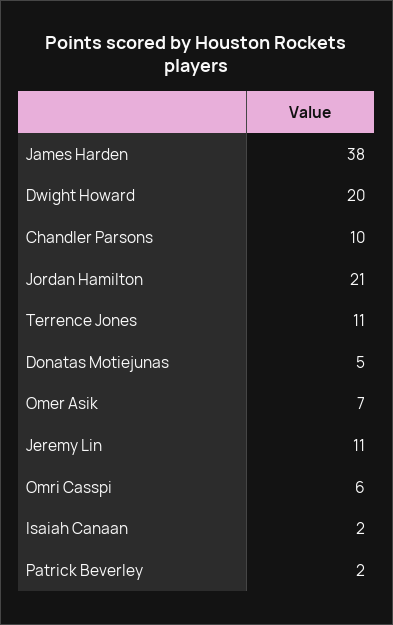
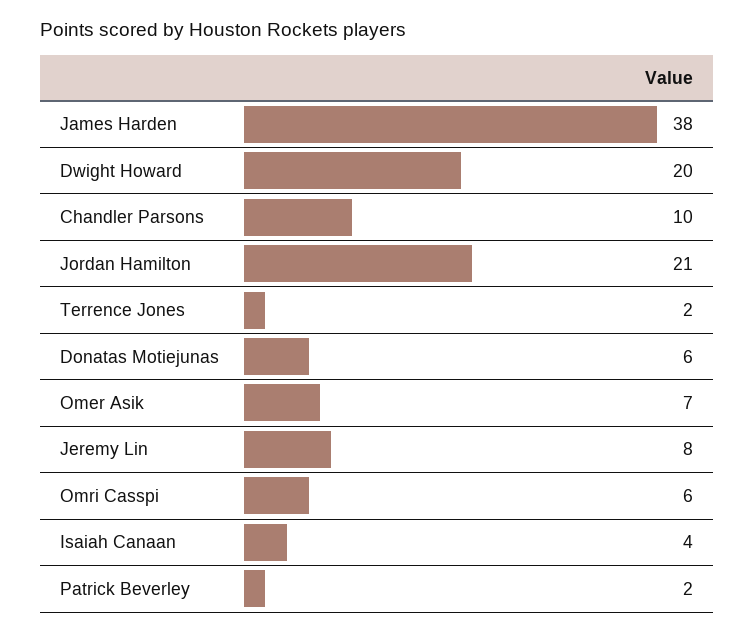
  {
    "James Harden": 38,
    "Dwight Howard": 20,
    "Chandler Parsons": 10,
    "Jordan Hamilton": 21,
-   "Terrence Jones": 11,
+   "Terrence Jones": 2,
-   "Donatas Motiejunas": 5,
+   "Donatas Motiejunas": 6,
    "Omer Asik": 7,
-   "Jeremy Lin": 11,
+   "Jeremy Lin": 8,
    "Omri Casspi": 6,
-   "Isaiah Canaan": 2,
+   "Isaiah Canaan": 4,
    "Patrick Beverley": 2
  }

